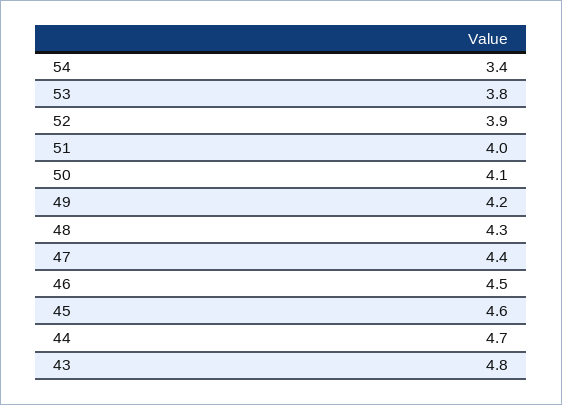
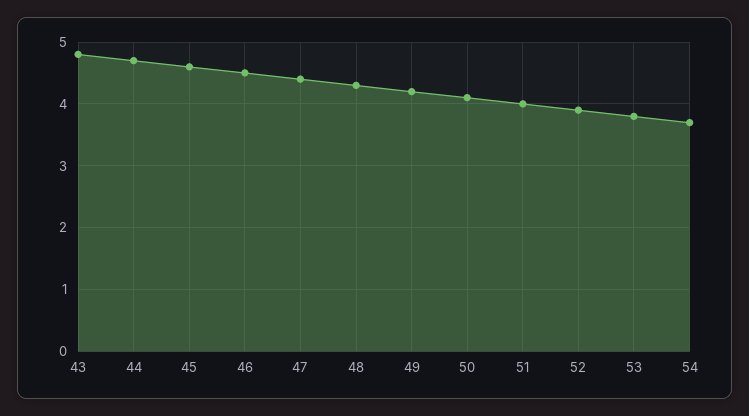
  {
-   "54": 3.4,
+   "54": 3.7,
    "53": 3.8,
    "52": 3.9,
    "51": 4,
    "50": 4.1,
    "49": 4.2,
    "48": 4.3,
    "47": 4.4,
    "46": 4.5,
    "45": 4.6,
    "44": 4.7,
    "43": 4.8
  }

